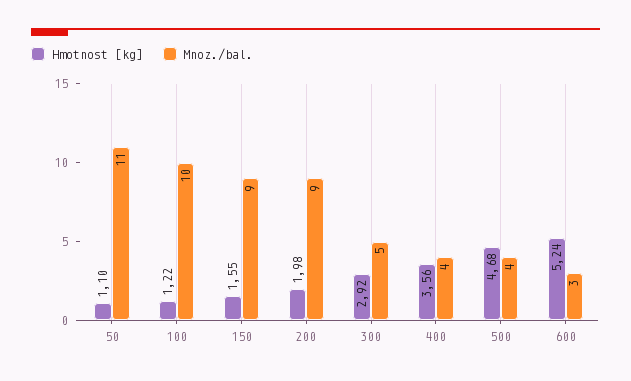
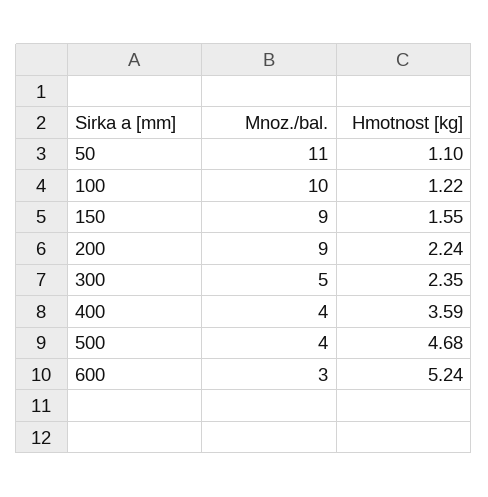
  {
    "Hmotnost [kg]": {
      "50": 1.1,
      "100": 1.22,
      "150": 1.55,
-     "200": 1.98,
+     "200": 2.24,
-     "300": 2.92,
+     "300": 2.35,
-     "400": 3.56,
+     "400": 3.59,
      "500": 4.68,
      "600": 5.24
    },
    "Mnoz./bal.": {
      "50": 11,
      "100": 10,
      "150": 9,
      "200": 9,
      "300": 5,
      "400": 4,
      "500": 4,
      "600": 3
    }
  }

